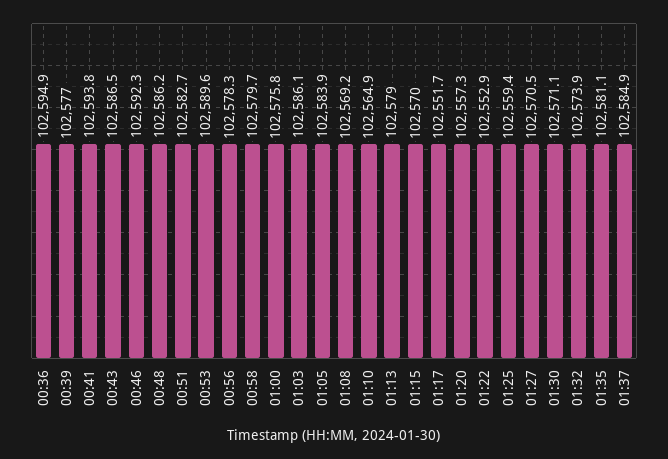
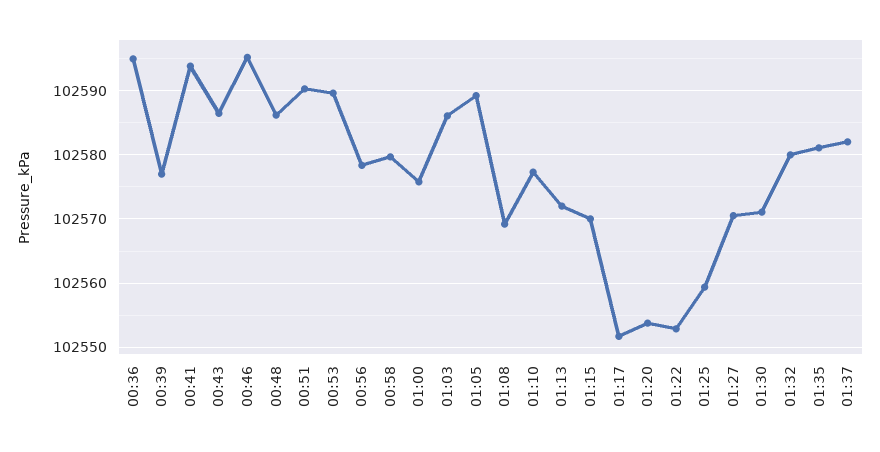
  {
    "00:36": 102594.9,
    "00:39": 102577,
    "00:41": 102593.8,
    "00:43": 102586.5,
-   "00:46": 102592.3,
+   "00:46": 102595,
    "00:48": 102586.2,
-   "00:51": 102582.7,
+   "00:51": 102590,
    "00:53": 102589.6,
    "00:56": 102578.3,
    "00:58": 102579.7,
    "01:00": 102575.8,
    "01:03": 102586.1,
-   "01:05": 102583.9,
+   "01:05": 102589,
    "01:08": 102569.2,
-   "01:10": 102564.9,
+   "01:10": 102577,
-   "01:13": 102579,
+   "01:13": 102572,
    "01:15": 102570,
    "01:17": 102551.7,
-   "01:20": 102557.3,
+   "01:20": 102554,
    "01:22": 102552.9,
    "01:25": 102559.4,
    "01:27": 102570.5,
    "01:30": 102571.1,
-   "01:32": 102573.9,
+   "01:32": 102580,
    "01:35": 102581.1,
-   "01:37": 102584.9
+   "01:37": 102582
  }

